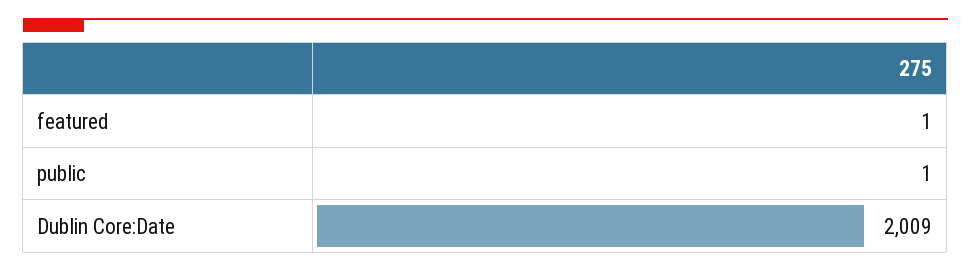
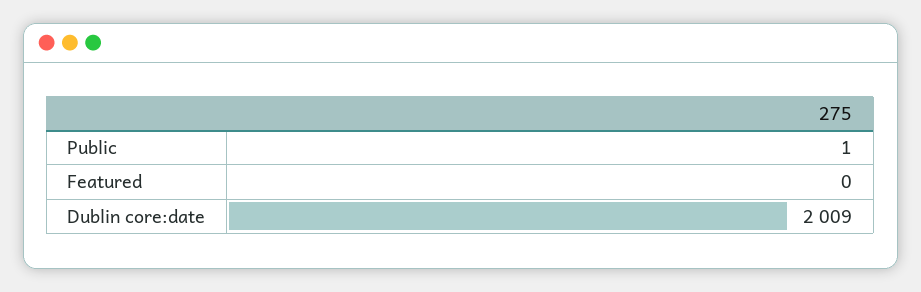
  {
-   "featured": 1,
+   "featured": 0,
    "public": 1,
    "Dublin Core:Date": 2009
  }

